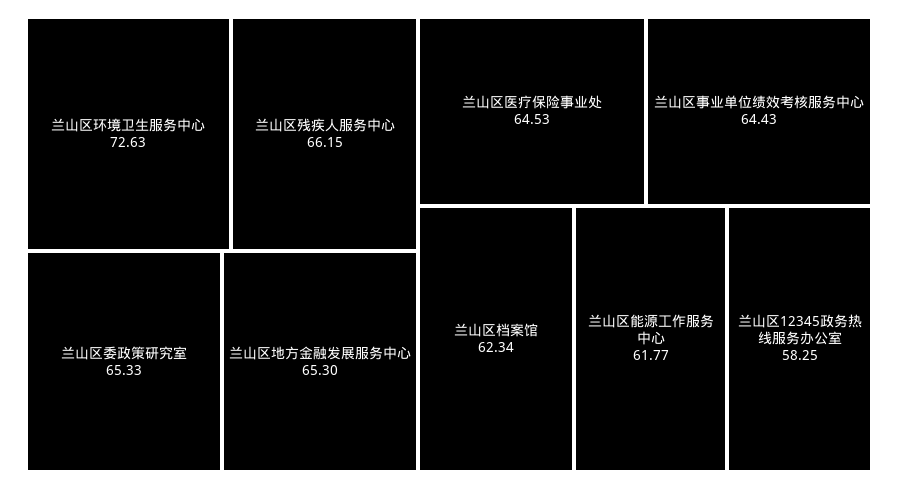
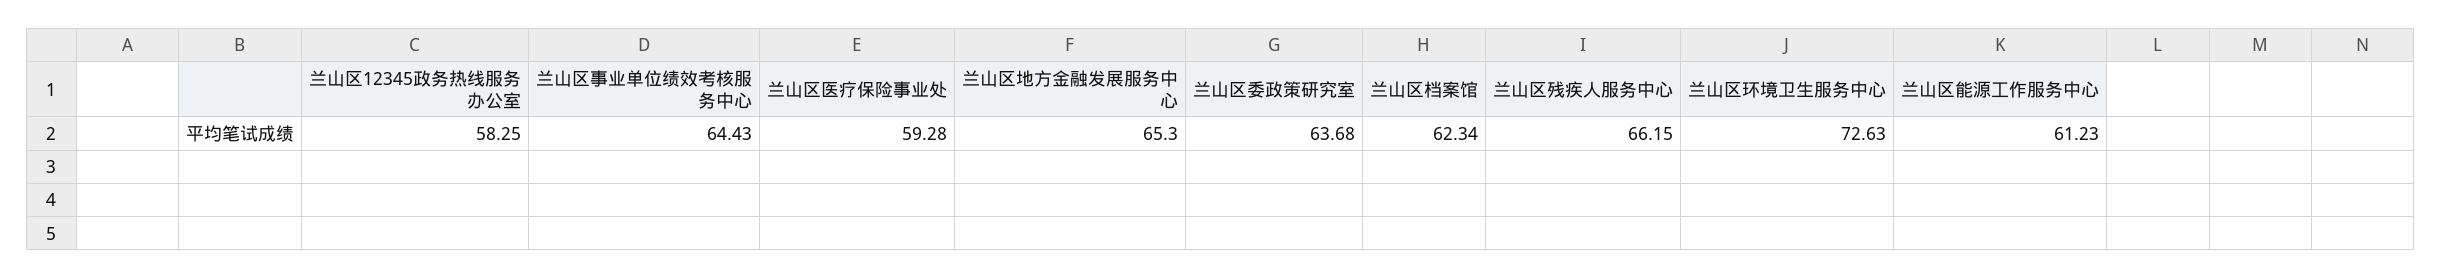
  {
    "兰山区环境卫生服务中心": 72.63,
    "兰山区残疾人服务中心": 66.15,
-   "兰山区委政策研究室": 65.33,
+   "兰山区委政策研究室": 63.68,
    "兰山区地方金融发展服务中心": 65.3,
-   "兰山区医疗保险事业处": 64.53,
+   "兰山区医疗保险事业处": 59.28,
    "兰山区事业单位绩效考核服务中心": 64.43,
    "兰山区档案馆": 62.34,
-   "兰山区能源工作服务中心": 61.77,
+   "兰山区能源工作服务中心": 61.23,
    "兰山区12345政务热线服务办公室": 58.25
  }

